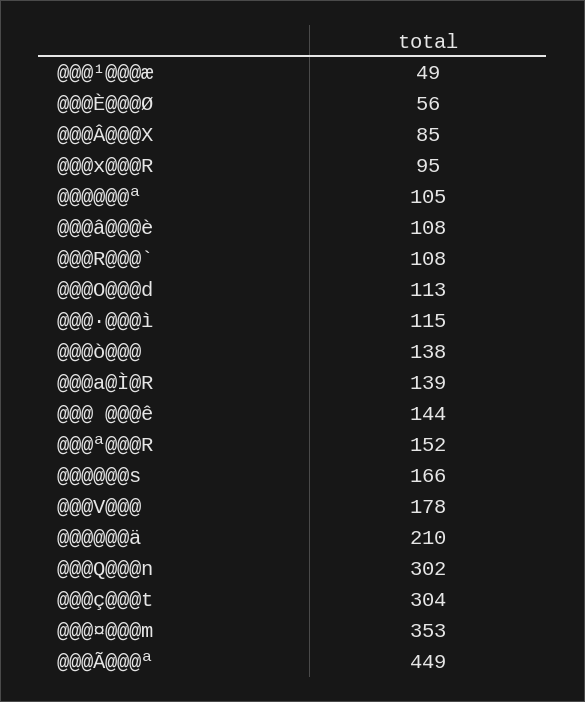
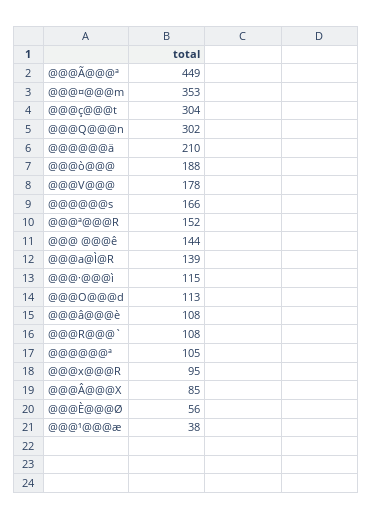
  {
-   "@@@¹@@@æ": 49,
+   "@@@¹@@@æ": 38,
    "@@@È@@@Ø": 56,
    "@@@Â@@@X": 85,
    "@@@x@@@R": 95,
    "@@@@@@ª": 105,
    "@@@â@@@è": 108,
    "@@@R@@@`": 108,
    "@@@O@@@d": 113,
    "@@@·@@@ì": 115,
-   "@@@ò@@@": 138,
+   "@@@ò@@@": 188,
    "@@@a@Ì@R": 139,
    "@@@ @@@ê": 144,
    "@@@ª@@@R": 152,
    "@@@@@@s": 166,
    "@@@V@@@": 178,
    "@@@@@@ä": 210,
    "@@@Q@@@n": 302,
    "@@@ç@@@t": 304,
    "@@@¤@@@m": 353,
    "@@@Ã@@@ª": 449
  }

